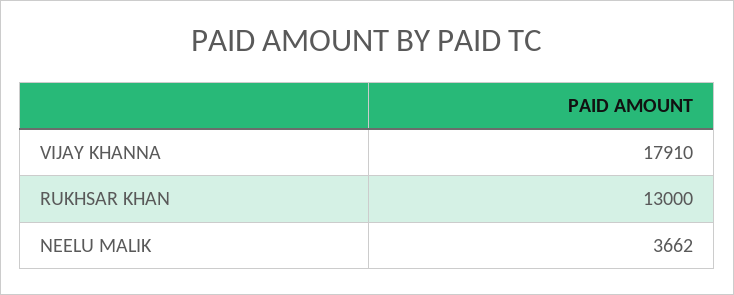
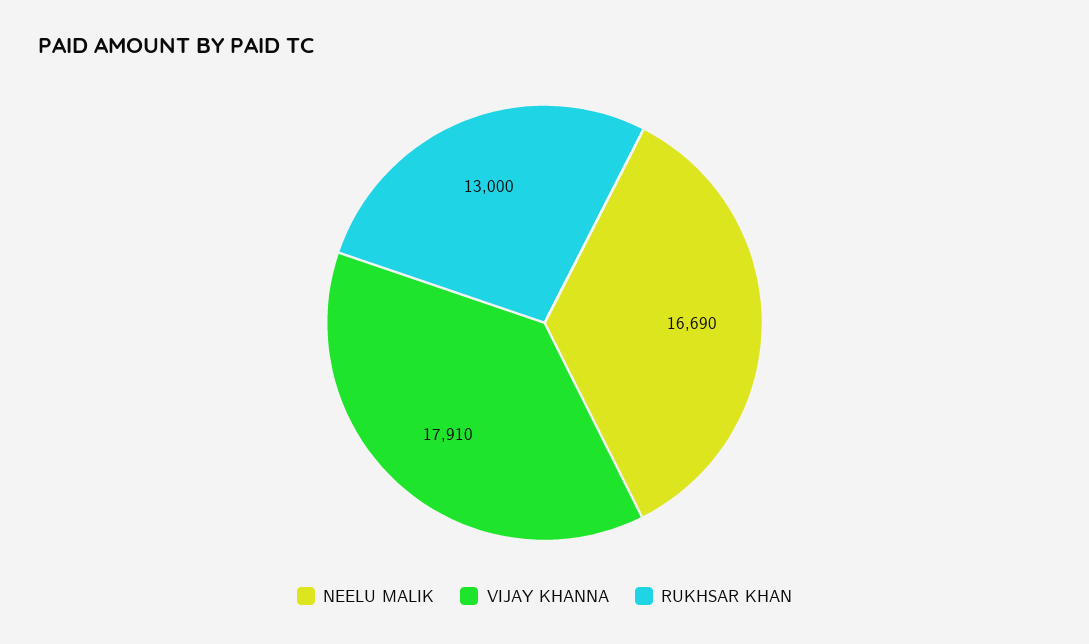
  {
    "VIJAY KHANNA": 17910,
    "RUKHSAR KHAN": 13000,
-   "NEELU MALIK": 3662
+   "NEELU MALIK": 16690
  }

